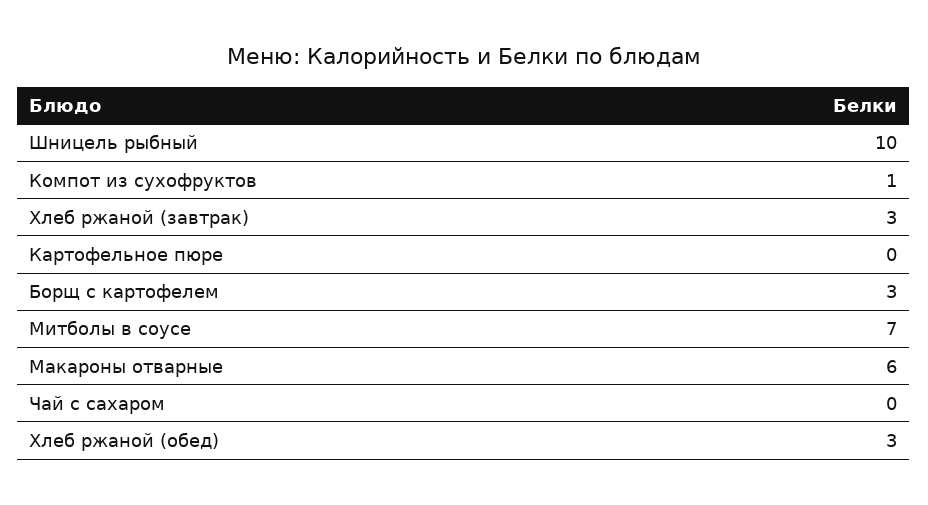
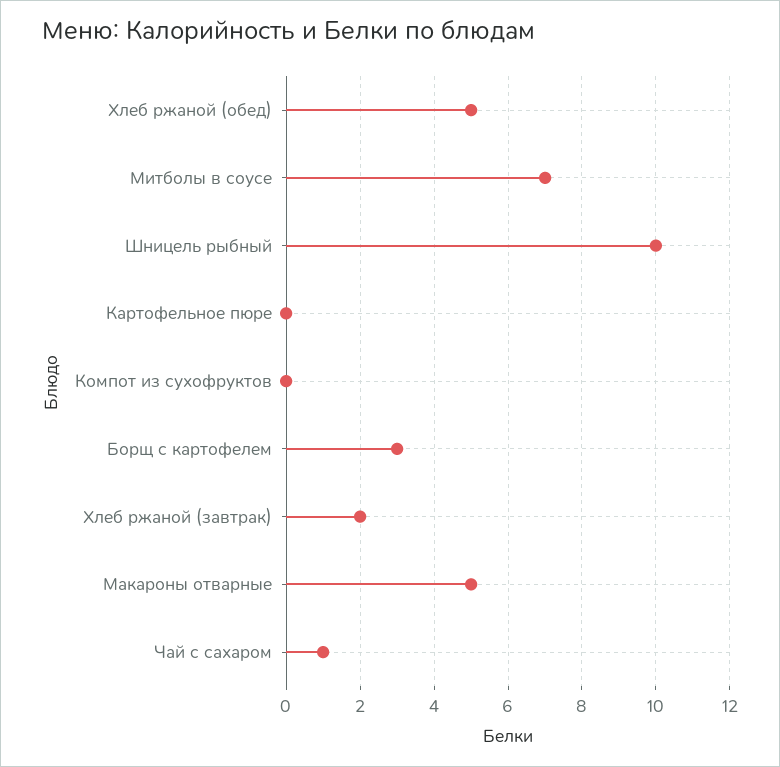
  {
    "Шницель рыбный": 10,
-   "Компот из сухофруктов": 1,
+   "Компот из сухофруктов": 0,
-   "Хлеб ржаной (завтрак)": 3,
+   "Хлеб ржаной (завтрак)": 2,
    "Картофельное пюре": 0,
    "Борщ с картофелем": 3,
    "Митболы в соусе": 7,
-   "Макароны отварные": 6,
+   "Макароны отварные": 5,
-   "Чай с сахаром": 0,
+   "Чай с сахаром": 1,
-   "Хлеб ржаной (обед)": 3
+   "Хлеб ржаной (обед)": 5
  }

